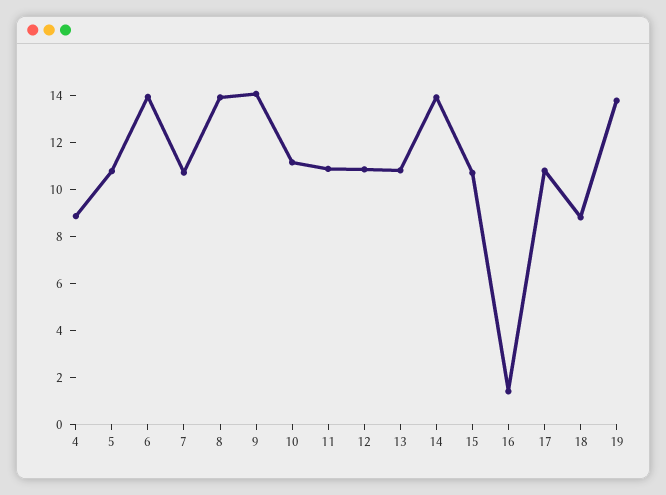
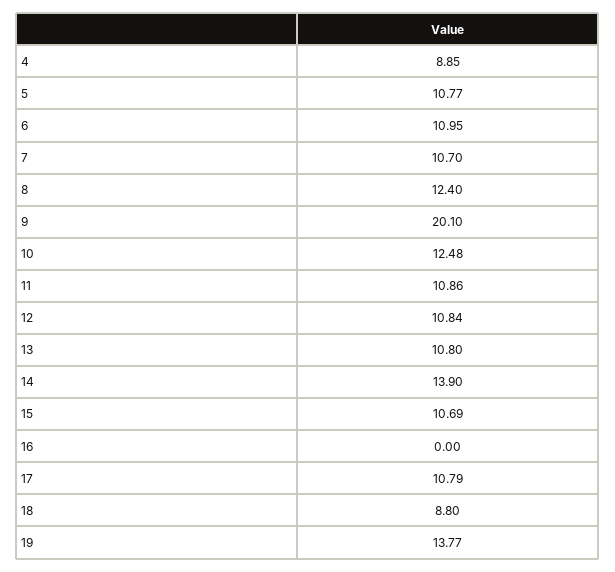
  {
    "4": 8.85,
    "5": 10.77,
-   "6": 14,
+   "6": 10.95,
    "7": 10.7,
-   "8": 14,
+   "8": 12.4,
-   "9": 14,
+   "9": 20.1,
-   "10": 11,
+   "10": 12.48,
    "11": 10.86,
    "12": 10.84,
    "13": 10.8,
    "14": 13.9,
    "15": 10.69,
-   "16": 1.5,
+   "16": 0,
    "17": 10.79,
    "18": 8.8,
    "19": 13.77
  }

